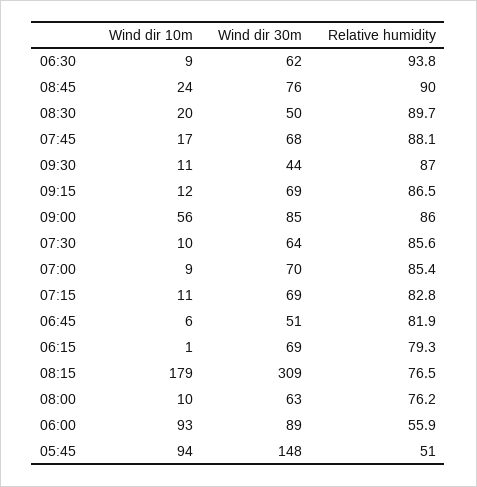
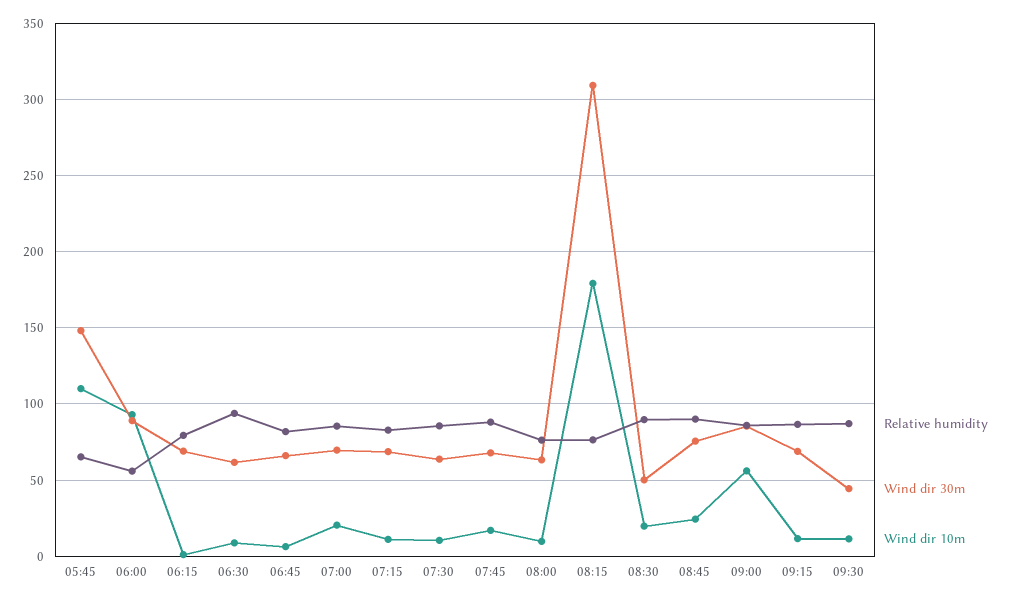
  {
    "Wind dir 10m": {
      "06:30": 9,
      "08:45": 24,
      "08:30": 20,
      "07:45": 17,
      "09:30": 11,
      "09:15": 12,
      "09:00": 56,
      "07:30": 10,
-     "07:00": 9,
+     "07:00": 20,
      "07:15": 11,
      "06:45": 6,
      "06:15": 1,
      "08:15": 179,
      "08:00": 10,
      "06:00": 93,
-     "05:45": 94
+     "05:45": 110
    },
    "Wind dir 30m": {
      "06:30": 62,
      "08:45": 76,
      "08:30": 50,
      "07:45": 68,
      "09:30": 44,
      "09:15": 69,
      "09:00": 85,
      "07:30": 64,
      "07:00": 70,
      "07:15": 69,
-     "06:45": 51,
+     "06:45": 65,
      "06:15": 69,
      "08:15": 309,
      "08:00": 63,
      "06:00": 89,
      "05:45": 148
    },
    "Relative humidity": {
      "06:30": 93.8,
      "08:45": 90,
      "08:30": 89.7,
      "07:45": 88.1,
      "09:30": 87,
      "09:15": 86.5,
      "09:00": 86,
      "07:30": 85.6,
      "07:00": 85.4,
      "07:15": 82.8,
      "06:45": 81.9,
      "06:15": 79.3,
      "08:15": 76.5,
      "08:00": 76.2,
      "06:00": 55.9,
-     "05:45": 51
+     "05:45": 65
    }
  }

